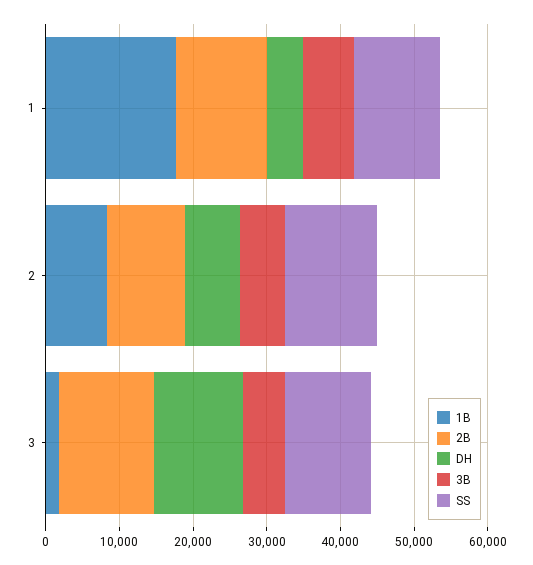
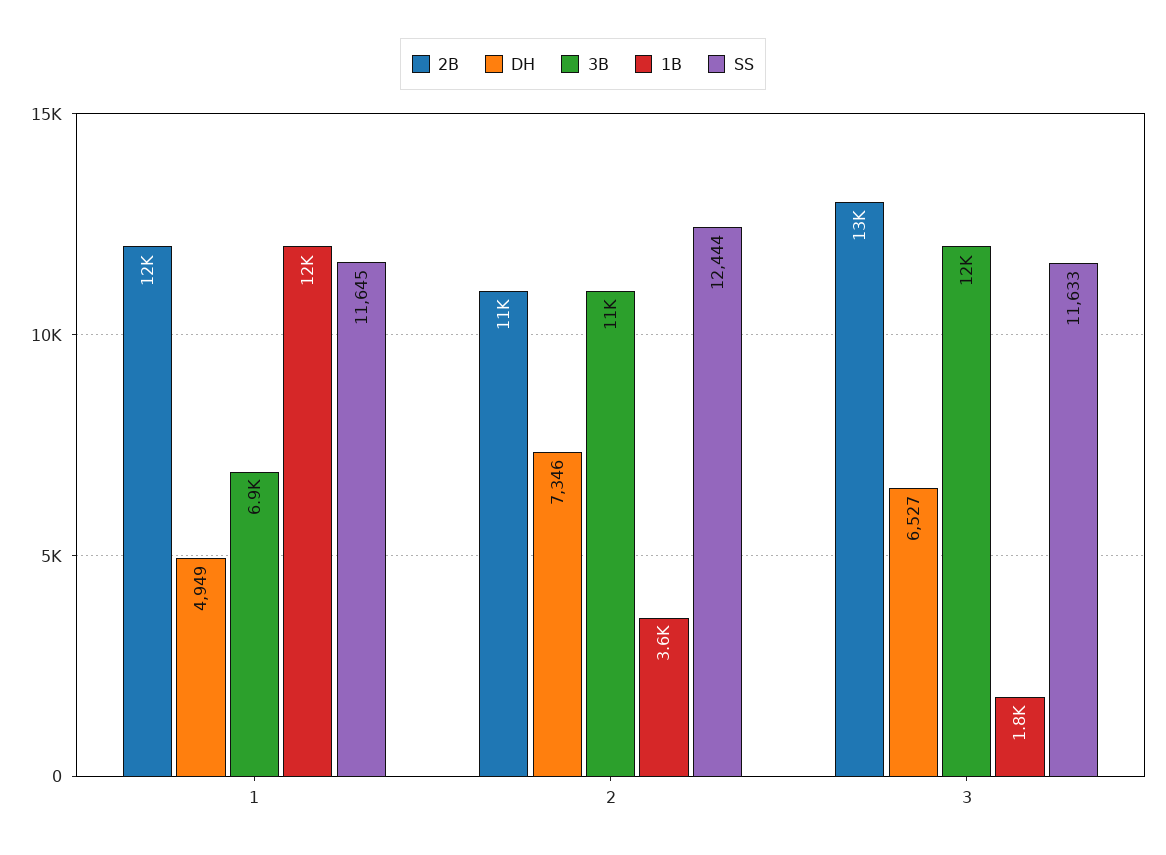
  {
    "1B": {
-     "1": 18000,
+     "1": 12000,
-     "2": 8000,
+     "2": 3600,
      "3": 1800
    },
    "2B": {
      "1": 12000,
      "2": 11000,
      "3": 13000
    },
    "DH": {
      "1": 4949,
      "2": 7346,
-     "3": 12000
+     "3": 6527
    },
    "3B": {
      "1": 6900,
-     "2": 6000,
+     "2": 11000,
-     "3": 6000
+     "3": 12000
    },
    "SS": {
      "1": 11645,
      "2": 12444,
      "3": 11633
    }
  }

